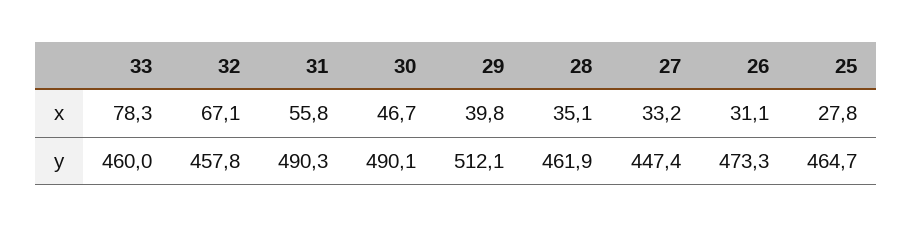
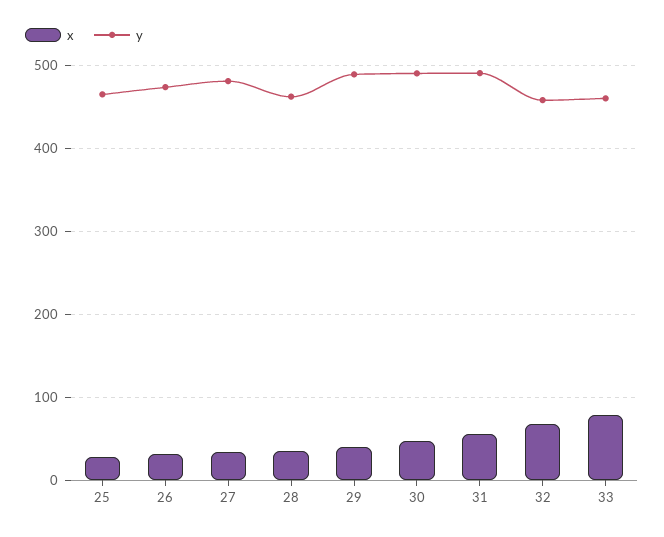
  {
    "x": {
      "33": 78.3,
      "32": 67.1,
      "31": 55.8,
      "30": 46.7,
      "29": 39.8,
      "28": 35.1,
      "27": 33.2,
      "26": 31.1,
      "25": 27.8
    },
    "y": {
      "33": 460,
      "32": 457.8,
      "31": 490.3,
      "30": 490.1,
-     "29": 512.1,
+     "29": 490,
      "28": 461.9,
-     "27": 447.4,
+     "27": 480,
      "26": 473.3,
      "25": 464.7
    }
  }

